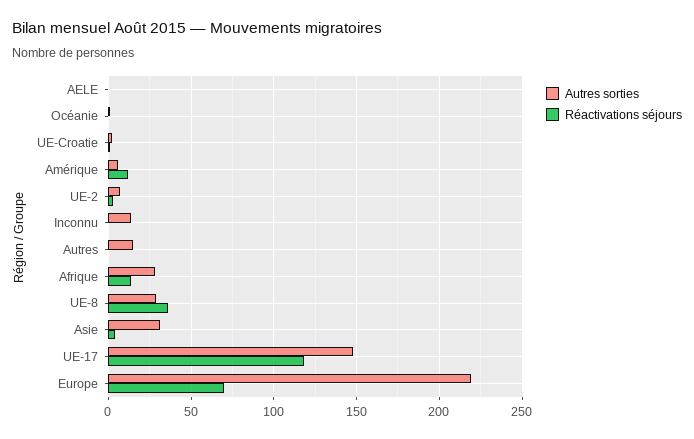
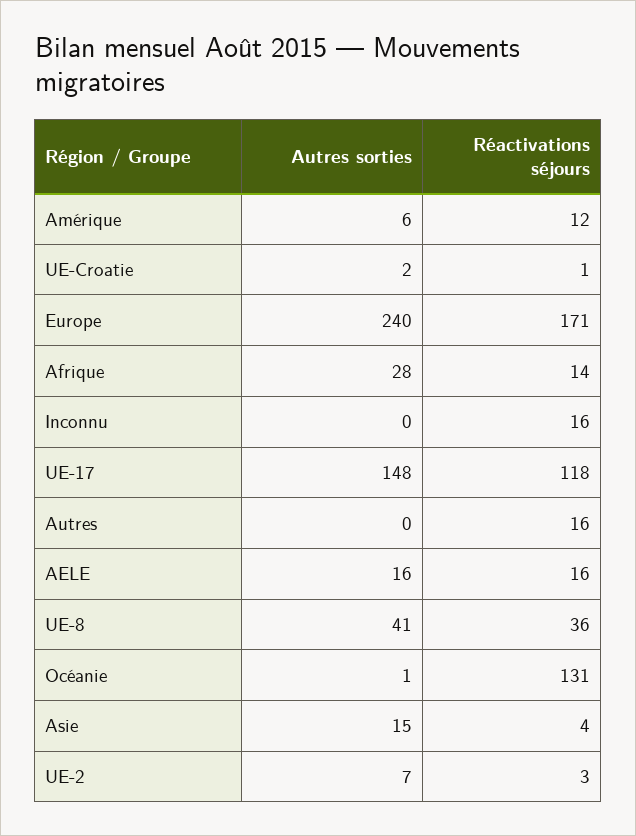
  {
    "Autres sorties": {
-     "AELE": 0,
+     "AELE": 16,
      "Océanie": 1,
      "UE-Croatie": 2,
      "Amérique": 6,
      "UE-2": 7,
-     "Inconnu": 15,
+     "Inconnu": 0,
-     "Autres": 15,
+     "Autres": 0,
      "Afrique": 28,
-     "UE-8": 30,
+     "UE-8": 41,
-     "Asie": 30,
+     "Asie": 15,
      "UE-17": 148,
-     "Europe": 220
+     "Europe": 240
    },
    "Réactivations séjours": {
-     "AELE": 0,
+     "AELE": 16,
-     "Océanie": 0,
+     "Océanie": 131,
      "UE-Croatie": 1,
      "Amérique": 12,
      "UE-2": 3,
-     "Inconnu": 0,
+     "Inconnu": 16,
-     "Autres": 0,
+     "Autres": 16,
      "Afrique": 14,
      "UE-8": 36,
      "Asie": 4,
      "UE-17": 118,
-     "Europe": 70
+     "Europe": 171
    }
  }

